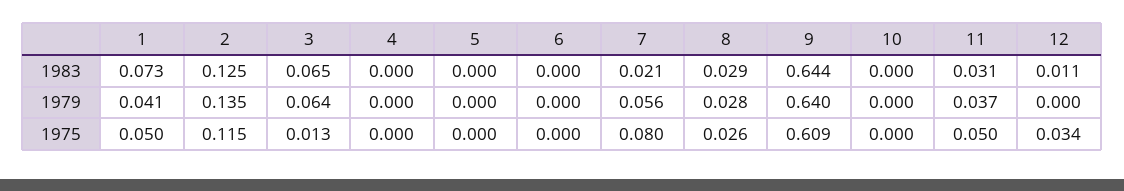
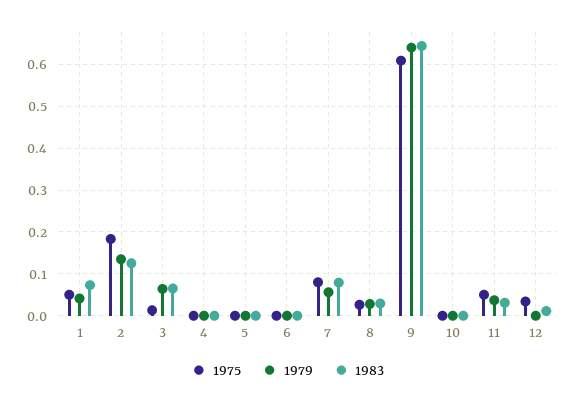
  {
    "1983": {
      "1": 0.073,
      "2": 0.125,
      "3": 0.065,
      "4": 0,
      "5": 0,
      "6": 0,
-     "7": 0.021,
+     "7": 0.08,
      "8": 0.029,
      "9": 0.644,
      "10": 0,
      "11": 0.031,
      "12": 0.011
    },
    "1979": {
      "1": 0.041,
      "2": 0.135,
      "3": 0.064,
      "4": 0,
      "5": 0,
      "6": 0,
      "7": 0.056,
      "8": 0.028,
      "9": 0.64,
      "10": 0,
      "11": 0.037,
      "12": 0
    },
    "1975": {
      "1": 0.05,
-     "2": 0.115,
+     "2": 0.18,
      "3": 0.013,
      "4": 0,
      "5": 0,
      "6": 0,
      "7": 0.08,
      "8": 0.026,
      "9": 0.609,
      "10": 0,
      "11": 0.05,
      "12": 0.034
    }
  }

